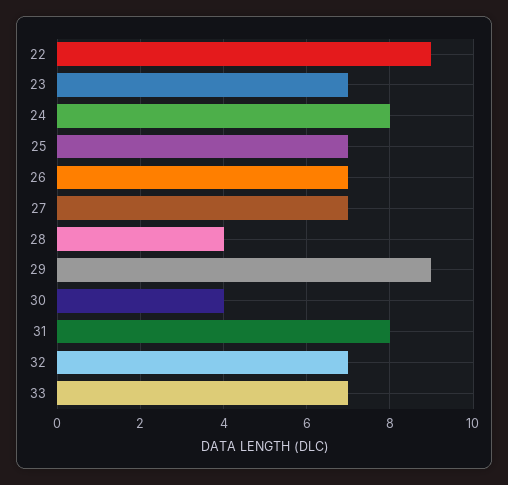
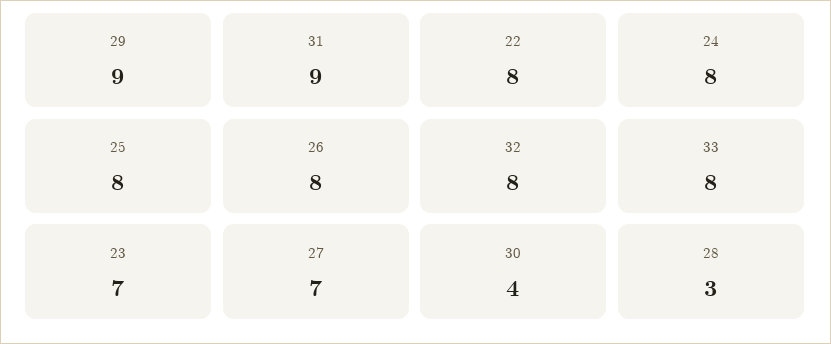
  {
-   "22": 9,
+   "22": 8,
    "23": 7,
    "24": 8,
-   "25": 7,
+   "25": 8,
-   "26": 7,
+   "26": 8,
    "27": 7,
-   "28": 4,
+   "28": 3,
    "29": 9,
    "30": 4,
-   "31": 8,
+   "31": 9,
-   "32": 7,
+   "32": 8,
-   "33": 7
+   "33": 8
  }

